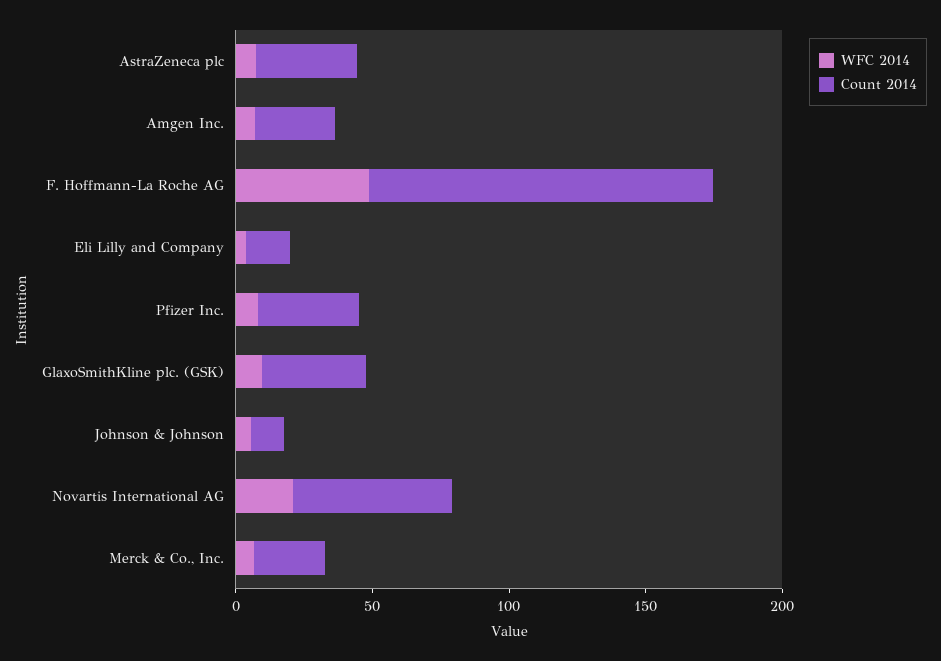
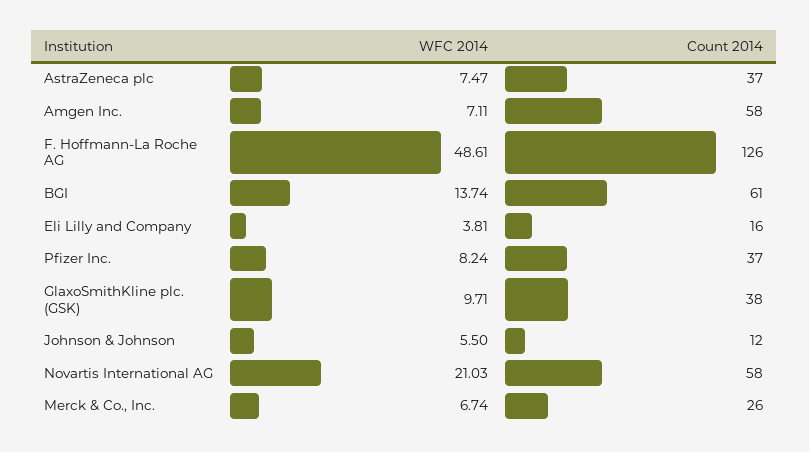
  {
    "WFC 2014": {
      "AstraZeneca plc": 7.47,
      "Amgen Inc.": 7.11,
      "F. Hoffmann-La Roche AG": 48.61,
      "Eli Lilly and Company": 3.81,
      "Pfizer Inc.": 8.24,
      "GlaxoSmithKline plc. (GSK)": 9.71,
      "Johnson & Johnson": 5.5,
      "Novartis International AG": 21.03,
-     "Merck & Co., Inc.": 6.74
+     "Merck & Co., Inc.": 6.74,
+     "BGI": 13.74
    },
    "Count 2014": {
      "AstraZeneca plc": 37,
-     "Amgen Inc.": 30,
+     "Amgen Inc.": 58,
      "F. Hoffmann-La Roche AG": 126,
      "Eli Lilly and Company": 16,
      "Pfizer Inc.": 37,
      "GlaxoSmithKline plc. (GSK)": 38,
      "Johnson & Johnson": 12,
      "Novartis International AG": 58,
-     "Merck & Co., Inc.": 26
+     "Merck & Co., Inc.": 26,
+     "BGI": 61
    }
  }

